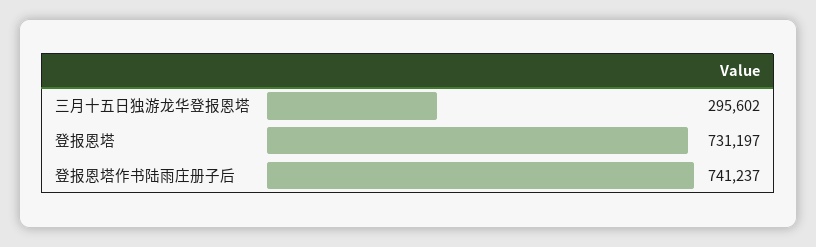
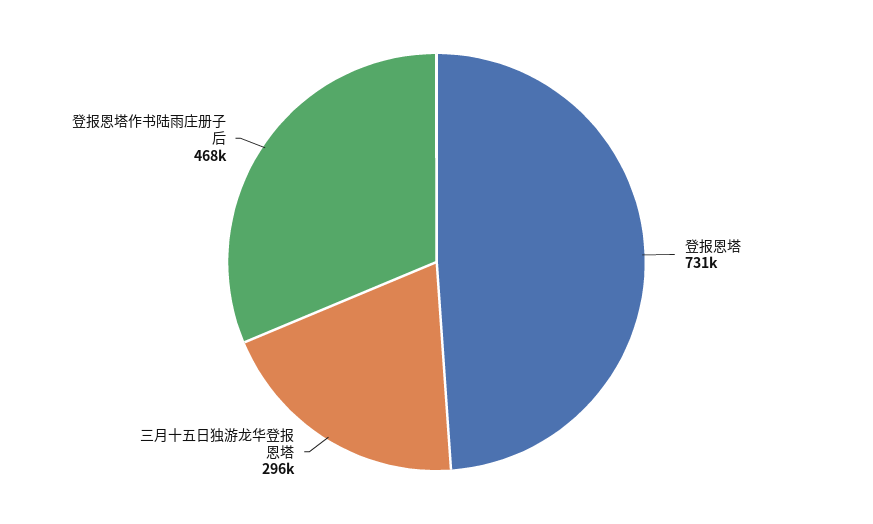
  {
    "三月十五日独游龙华登报恩塔": 295602,
    "登报恩塔": 731197,
-   "登报恩塔作书陆雨庄册子后": 741237
+   "登报恩塔作书陆雨庄册子后": 468000
  }

